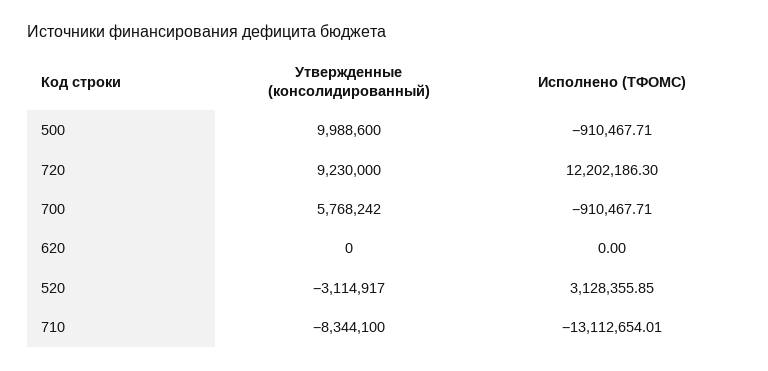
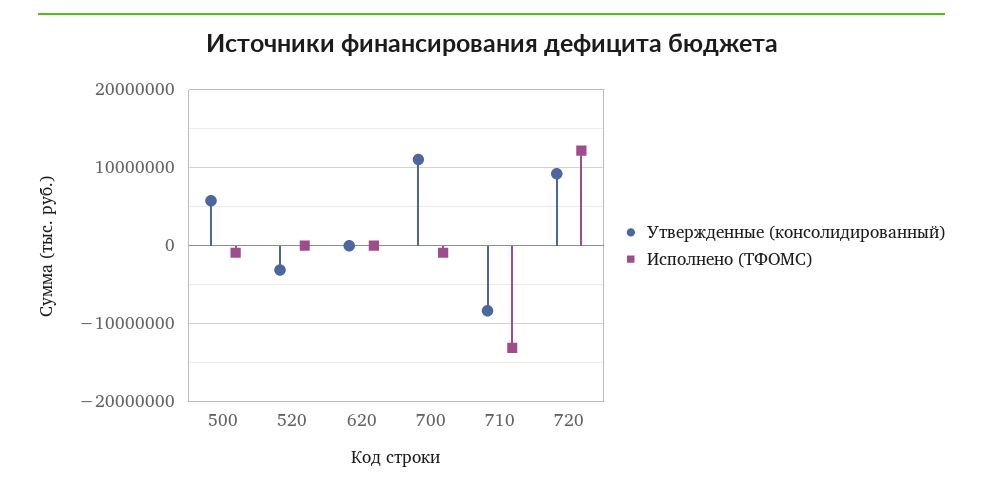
  {
    "Утвержденные (консолидированный)": {
-     "500": 9988600,
+     "500": 6000000,
      "720": 9230000,
-     "700": 5768242,
+     "700": 11000000,
      "620": 0,
      "520": -3114917,
      "710": -8344100
    },
    "Исполнено (ТФОМС)": {
      "500": -910467.71,
      "720": 12202186.3,
      "700": -910467.71,
      "620": 0,
-     "520": 3128355.85,
+     "520": 0,
      "710": -13112654.01
    }
  }

